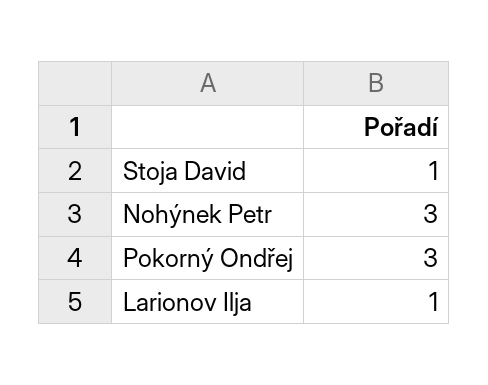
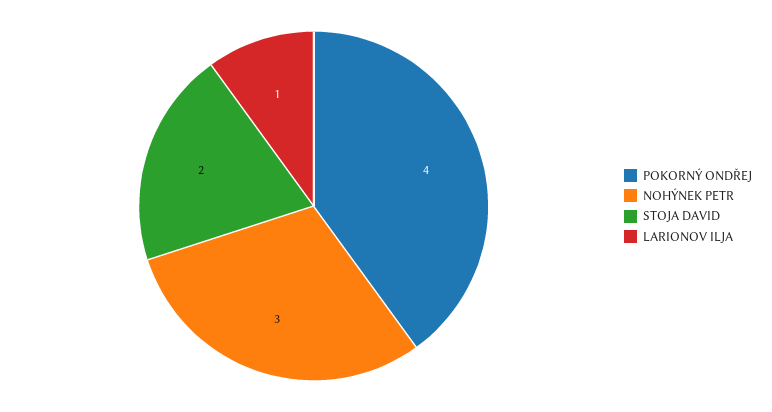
  {
-   "Stoja David": 1,
+   "Stoja David": 2,
    "Nohýnek Petr": 3,
-   "Pokorný Ondřej": 3,
+   "Pokorný Ondřej": 4,
    "Larionov Ilja": 1
  }

